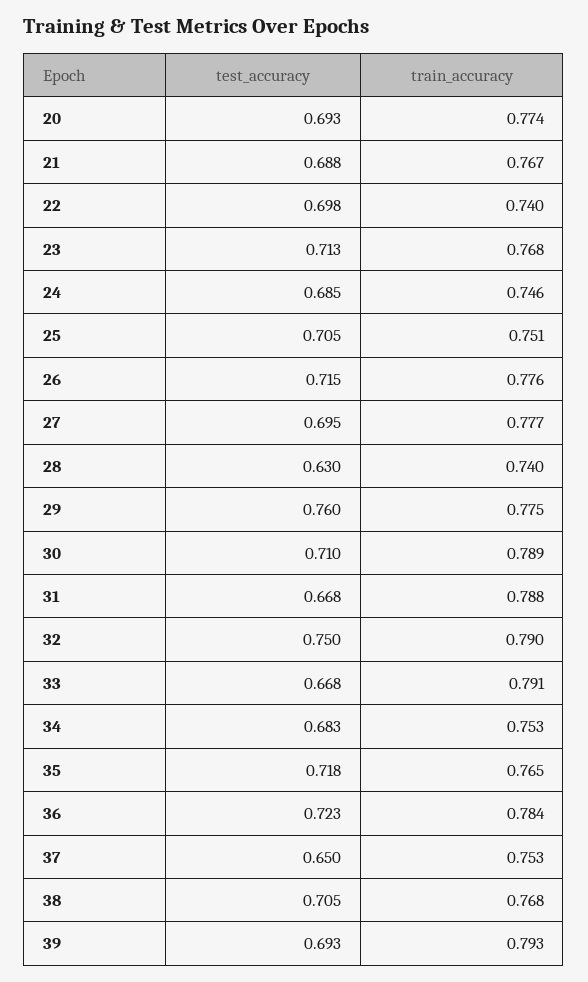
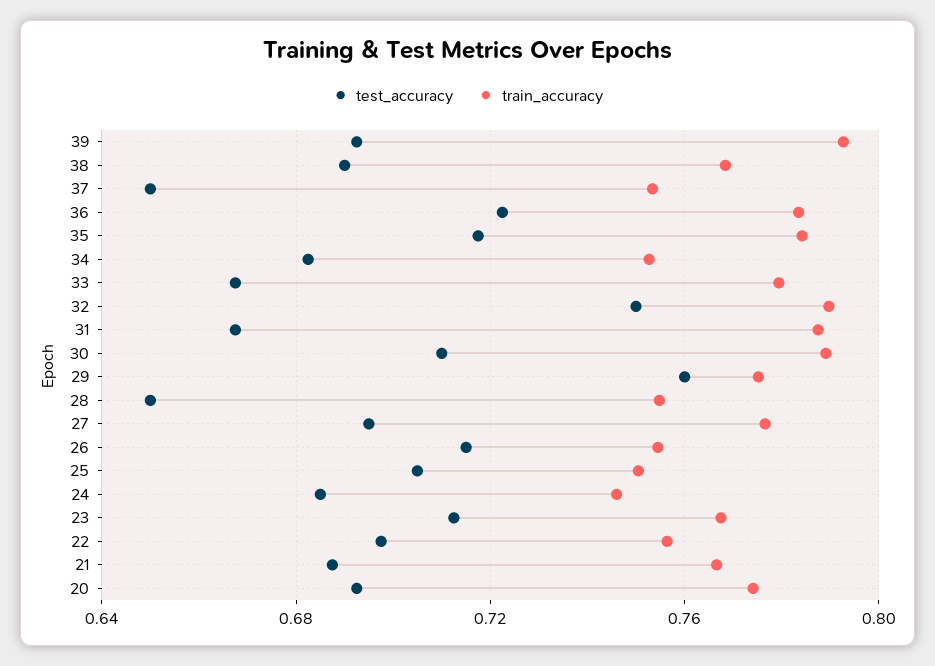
  {
    "test_accuracy": {
      "20": 0.693,
      "21": 0.688,
      "22": 0.698,
      "23": 0.713,
      "24": 0.685,
      "25": 0.705,
      "26": 0.715,
      "27": 0.695,
-     "28": 0.63,
+     "28": 0.65,
      "29": 0.76,
      "30": 0.71,
      "31": 0.668,
      "32": 0.75,
      "33": 0.668,
      "34": 0.683,
      "35": 0.718,
      "36": 0.723,
      "37": 0.65,
-     "38": 0.705,
+     "38": 0.69,
      "39": 0.693
    },
    "train_accuracy": {
      "20": 0.774,
      "21": 0.767,
-     "22": 0.74,
+     "22": 0.755,
      "23": 0.768,
      "24": 0.746,
      "25": 0.751,
-     "26": 0.776,
+     "26": 0.755,
      "27": 0.777,
-     "28": 0.74,
+     "28": 0.755,
      "29": 0.775,
      "30": 0.789,
      "31": 0.788,
      "32": 0.79,
-     "33": 0.791,
+     "33": 0.78,
      "34": 0.753,
-     "35": 0.765,
+     "35": 0.785,
      "36": 0.784,
      "37": 0.753,
      "38": 0.768,
      "39": 0.793
    }
  }

